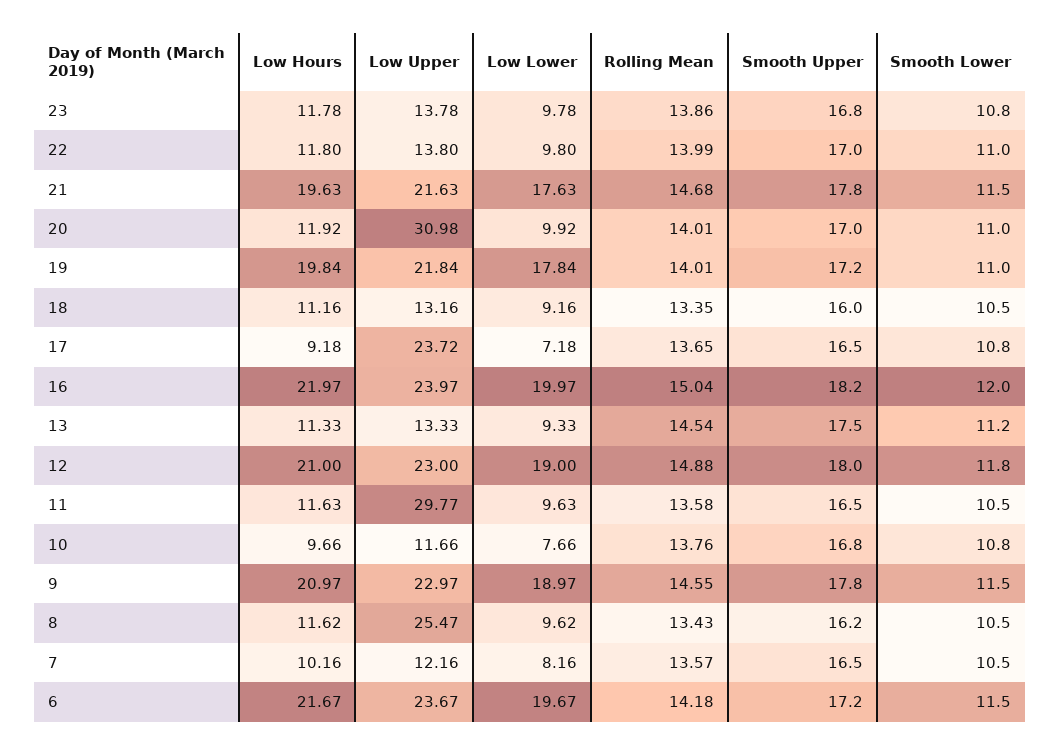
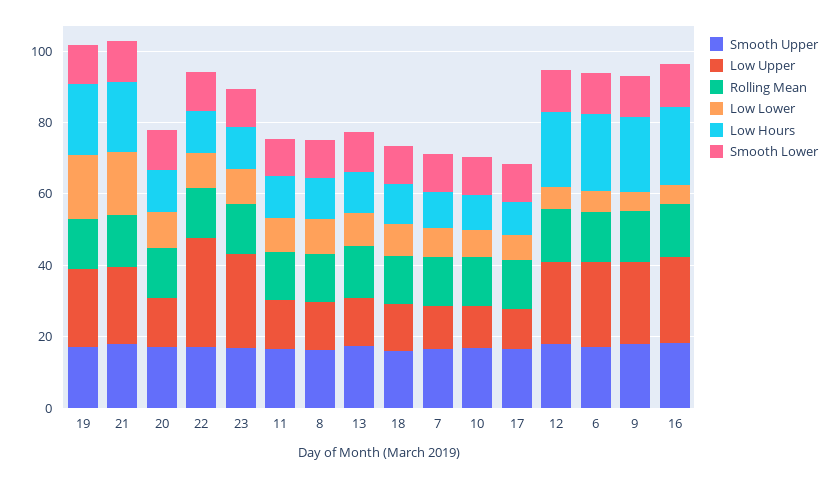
  {
    "Low Hours": {
      "23": 11.78,
      "22": 11.8,
      "21": 19.63,
      "20": 11.92,
      "19": 19.84,
      "18": 11.16,
      "17": 9.18,
      "16": 21.97,
      "13": 11.33,
      "12": 21,
      "11": 11.63,
      "10": 9.66,
      "9": 20.97,
      "8": 11.62,
      "7": 10.16,
      "6": 21.67
    },
    "Low Upper": {
-     "23": 13.78,
+     "23": 25,
-     "22": 13.8,
+     "22": 30,
      "21": 21.63,
-     "20": 30.98,
+     "20": 15,
      "19": 21.84,
      "18": 13.16,
-     "17": 23.72,
+     "17": 10,
      "16": 23.97,
      "13": 13.33,
      "12": 23,
-     "11": 29.77,
+     "11": 15,
      "10": 11.66,
      "9": 22.97,
-     "8": 25.47,
+     "8": 15,
      "7": 12.16,
      "6": 23.67
    },
    "Low Lower": {
      "23": 9.78,
      "22": 9.8,
      "21": 17.63,
      "20": 9.92,
      "19": 17.84,
      "18": 9.16,
      "17": 7.18,
-     "16": 19.97,
+     "16": 5,
      "13": 9.33,
-     "12": 19,
+     "12": 5,
      "11": 9.63,
      "10": 7.66,
-     "9": 18.97,
+     "9": 5,
      "8": 9.62,
      "7": 8.16,
-     "6": 19.67
+     "6": 5
    },
    "Rolling Mean": {
      "23": 13.86,
      "22": 13.99,
      "21": 14.68,
      "20": 14.01,
      "19": 14.01,
      "18": 13.35,
      "17": 13.65,
      "16": 15.04,
      "13": 14.54,
      "12": 14.88,
      "11": 13.58,
      "10": 13.76,
      "9": 14.55,
      "8": 13.43,
      "7": 13.57,
      "6": 14.18
    },
    "Smooth Upper": {
      "23": 16.8,
      "22": 17,
      "21": 17.8,
      "20": 17,
      "19": 17.2,
      "18": 16,
      "17": 16.5,
      "16": 18.2,
      "13": 17.5,
      "12": 18,
      "11": 16.5,
      "10": 16.8,
      "9": 17.8,
      "8": 16.2,
      "7": 16.5,
      "6": 17.2
    },
    "Smooth Lower": {
      "23": 10.8,
      "22": 11,
      "21": 11.5,
      "20": 11,
      "19": 11,
      "18": 10.5,
      "17": 10.8,
      "16": 12,
      "13": 11.2,
      "12": 11.8,
      "11": 10.5,
      "10": 10.8,
      "9": 11.5,
      "8": 10.5,
      "7": 10.5,
      "6": 11.5
    }
  }

